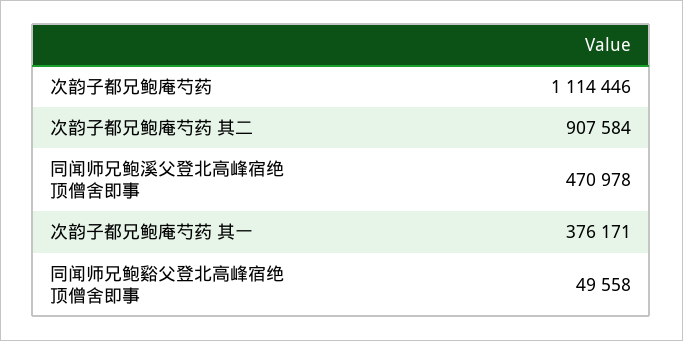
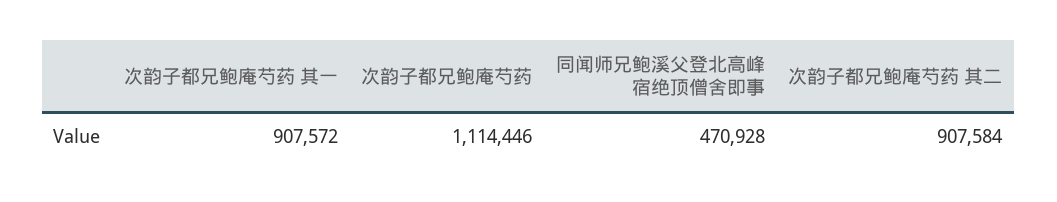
  {
    "次韵子都兄鲍庵芍药": 1114446,
    "次韵子都兄鲍庵芍药 其二": 907584,
-   "同闻师兄鲍溪父登北高峰宿绝顶僧舍即事": 470978,
+   "同闻师兄鲍溪父登北高峰宿绝顶僧舍即事": 470928,
-   "次韵子都兄鲍庵芍药 其一": 376171,
+   "次韵子都兄鲍庵芍药 其一": 907572
-   "同闻师兄鲍谿父登北高峰宿绝顶僧舍即事": 49558
  }

